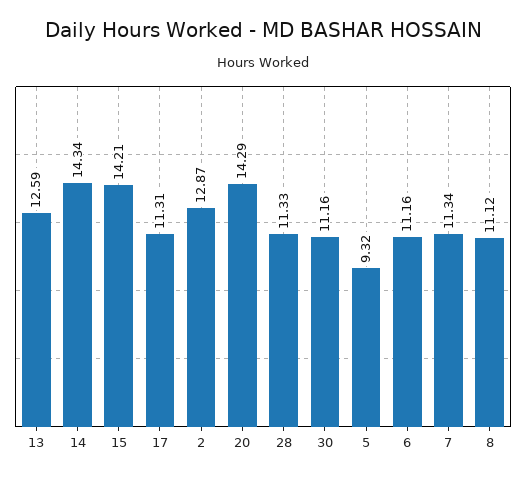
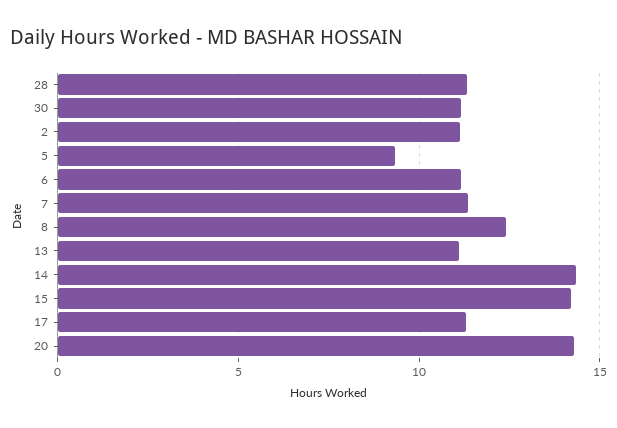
  {
-   "13": 12.59,
+   "13": 11,
    "14": 14.34,
    "15": 14.21,
    "17": 11.31,
-   "2": 12.87,
+   "2": 11,
    "20": 14.29,
    "28": 11.33,
    "30": 11.16,
    "5": 9.32,
    "6": 11.16,
    "7": 11.34,
-   "8": 11.12
+   "8": 12.5
  }

